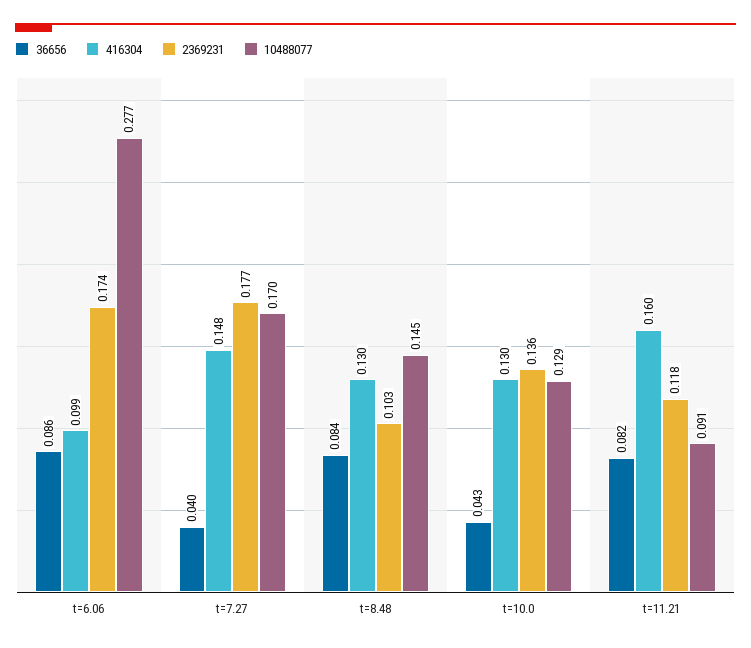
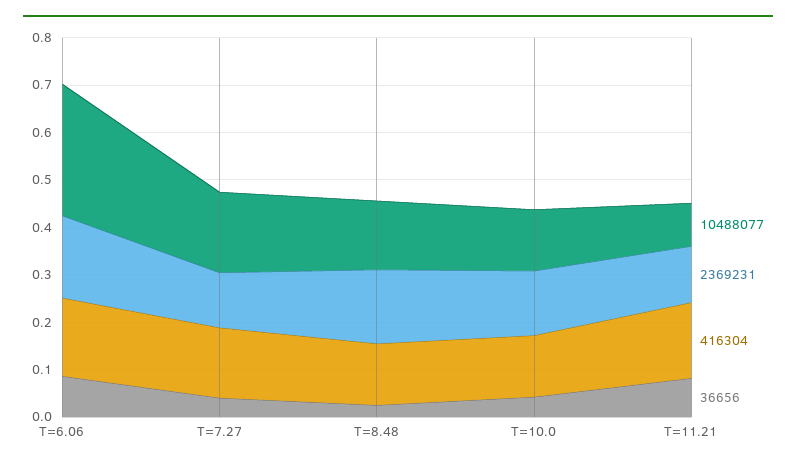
  {
    "36656": {
      "t=6.06": 0.086,
      "t=7.27": 0.04,
-     "t=8.48": 0.084,
+     "t=8.48": 0.02,
      "t=10.0": 0.043,
      "t=11.21": 0.082
    },
    "416304": {
-     "t=6.06": 0.099,
+     "t=6.06": 0.16,
      "t=7.27": 0.148,
      "t=8.48": 0.13,
      "t=10.0": 0.13,
      "t=11.21": 0.16
    },
    "2369231": {
      "t=6.06": 0.174,
-     "t=7.27": 0.177,
+     "t=7.27": 0.12,
-     "t=8.48": 0.103,
+     "t=8.48": 0.16,
      "t=10.0": 0.136,
      "t=11.21": 0.118
    },
    "10488077": {
      "t=6.06": 0.277,
      "t=7.27": 0.17,
      "t=8.48": 0.145,
      "t=10.0": 0.129,
      "t=11.21": 0.091
    }
  }

